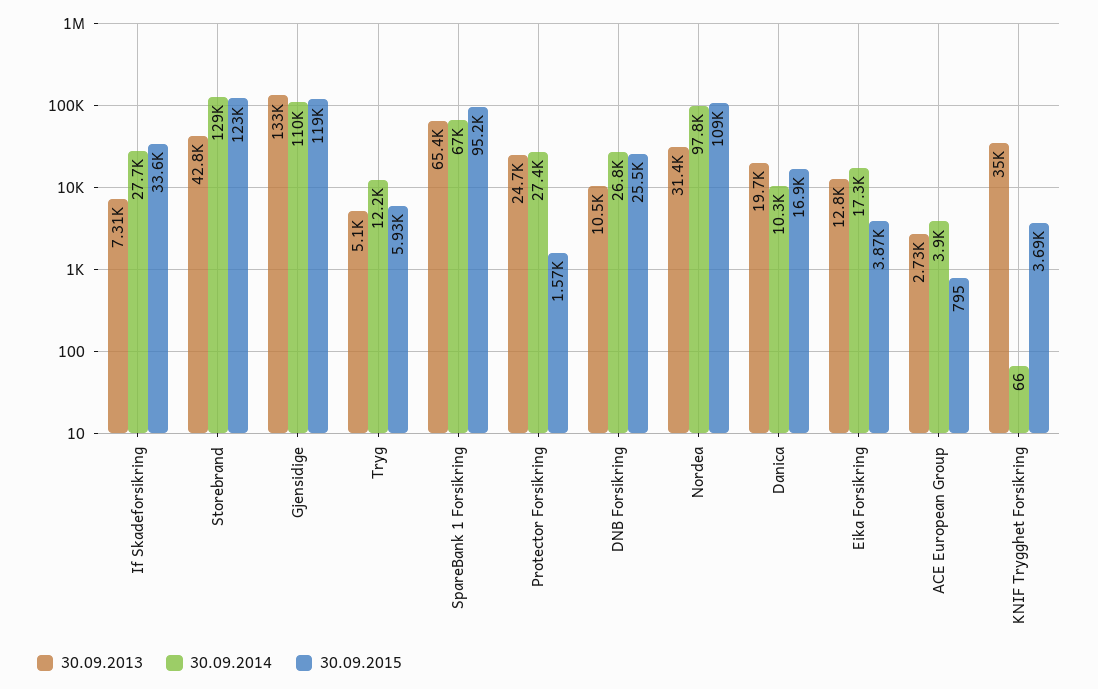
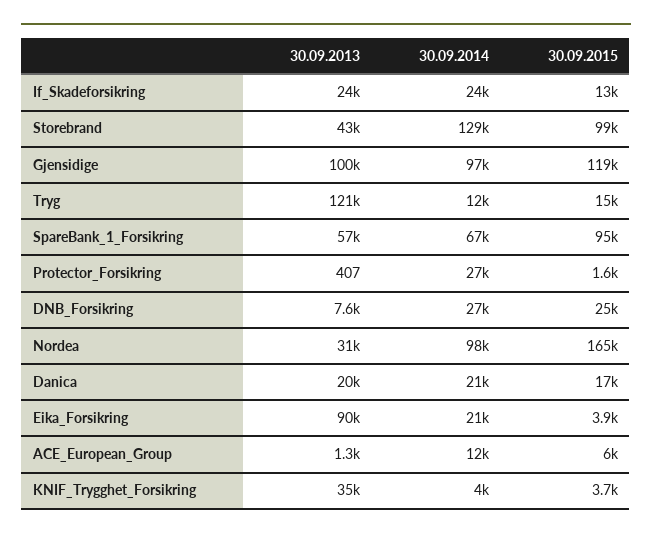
  {
    "30.09.2013": {
-     "If Skadeforsikring": 7310,
+     "If Skadeforsikring": 24000,
      "Storebrand": 42800,
-     "Gjensidige": 133000,
+     "Gjensidige": 100000,
-     "Tryg": 5100,
+     "Tryg": 121000,
-     "SpareBank 1 Forsikring": 65400,
+     "SpareBank 1 Forsikring": 57000,
-     "Protector Forsikring": 24700,
+     "Protector Forsikring": 407,
-     "DNB Forsikring": 10500,
+     "DNB Forsikring": 7600,
      "Nordea": 31400,
      "Danica": 19700,
-     "Eika Forsikring": 12800,
+     "Eika Forsikring": 90000,
-     "ACE European Group": 2730,
+     "ACE European Group": 1300,
      "KNIF Trygghet Forsikring": 35000
    },
    "30.09.2014": {
-     "If Skadeforsikring": 27700,
+     "If Skadeforsikring": 24000,
      "Storebrand": 129000,
-     "Gjensidige": 110000,
+     "Gjensidige": 97000,
      "Tryg": 12200,
      "SpareBank 1 Forsikring": 67000,
      "Protector Forsikring": 27400,
      "DNB Forsikring": 26800,
      "Nordea": 97800,
-     "Danica": 10300,
+     "Danica": 21000,
-     "Eika Forsikring": 17300,
+     "Eika Forsikring": 21000,
-     "ACE European Group": 3900,
+     "ACE European Group": 12000,
-     "KNIF Trygghet Forsikring": 66
+     "KNIF Trygghet Forsikring": 4000
    },
    "30.09.2015": {
-     "If Skadeforsikring": 33600,
+     "If Skadeforsikring": 13000,
-     "Storebrand": 123000,
+     "Storebrand": 99000,
      "Gjensidige": 119000,
-     "Tryg": 5930,
+     "Tryg": 15000,
      "SpareBank 1 Forsikring": 95200,
      "Protector Forsikring": 1570,
      "DNB Forsikring": 25500,
-     "Nordea": 109000,
+     "Nordea": 165000,
      "Danica": 16900,
      "Eika Forsikring": 3870,
-     "ACE European Group": 795,
+     "ACE European Group": 6000,
      "KNIF Trygghet Forsikring": 3690
    }
  }

